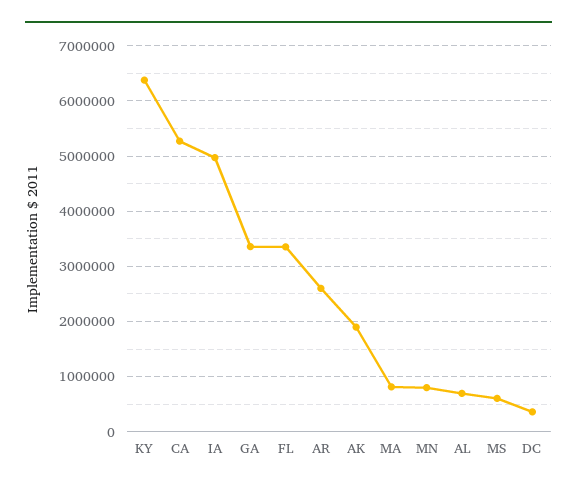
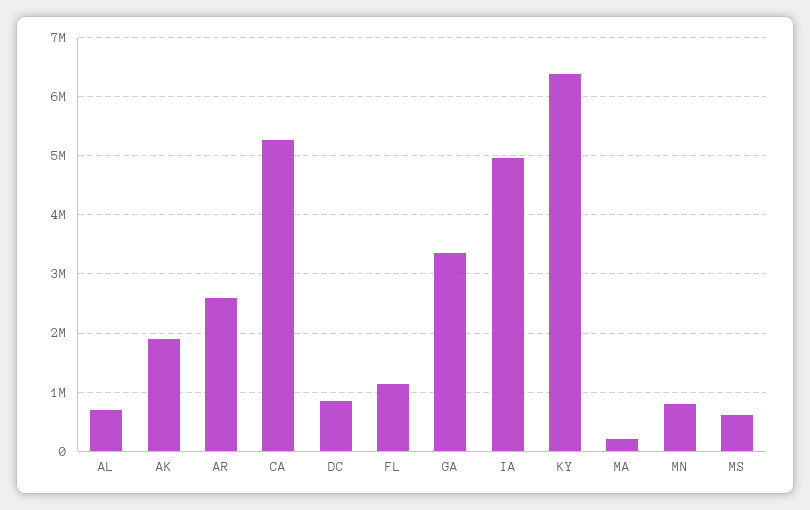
  {
    "KY": 6400000,
    "CA": 5200000,
    "IA": 5000000,
    "GA": 3400000,
-   "FL": 3400000,
+   "FL": 1200000,
    "AR": 2600000,
    "AK": 2000000,
-   "MA": 800000,
+   "MA": 200000,
    "MN": 800000,
    "AL": 600000,
    "MS": 600000,
-   "DC": 400000
+   "DC": 800000
  }

